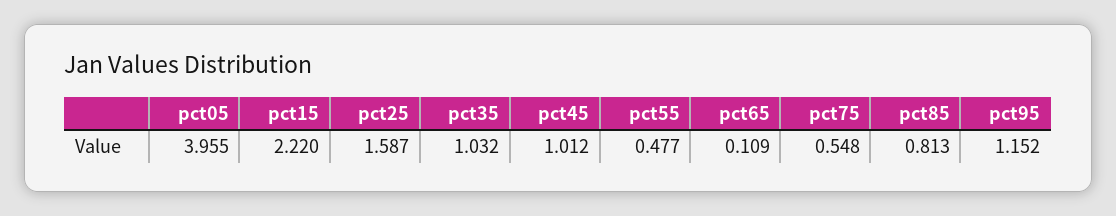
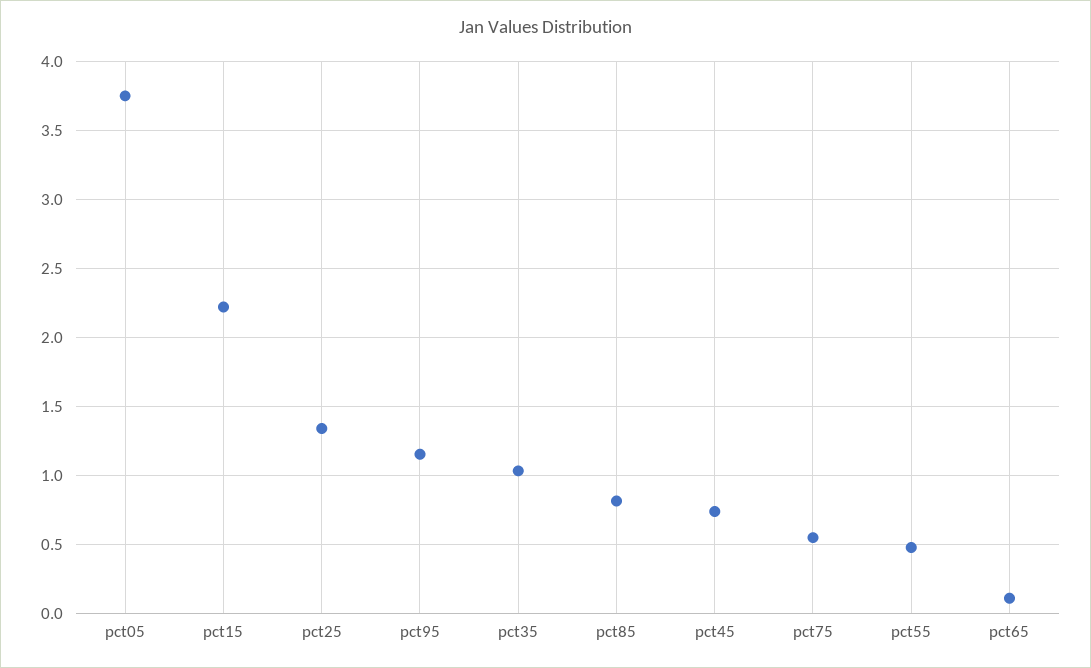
  {
-   "pct05": 3.955,
+   "pct05": 3.75,
    "pct15": 2.22,
-   "pct25": 1.587,
+   "pct25": 1.35,
    "pct35": 1.032,
-   "pct45": 1.012,
+   "pct45": 0.75,
    "pct55": 0.477,
    "pct65": 0.109,
    "pct75": 0.548,
    "pct85": 0.813,
    "pct95": 1.152
  }

